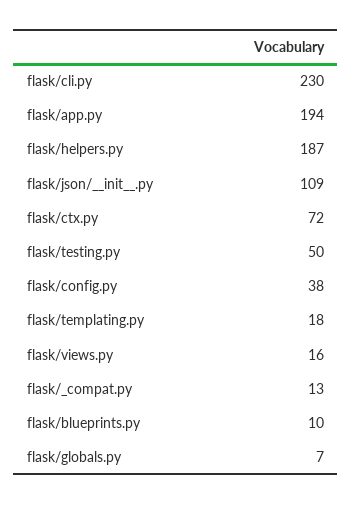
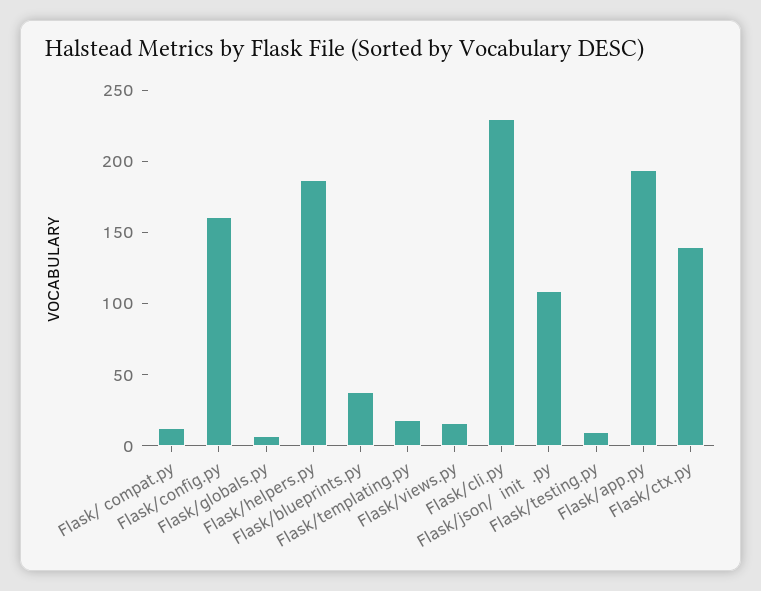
  {
    "flask/cli.py": 230,
    "flask/app.py": 194,
    "flask/helpers.py": 187,
    "flask/json/__init__.py": 109,
-   "flask/ctx.py": 72,
+   "flask/ctx.py": 140,
-   "flask/testing.py": 50,
+   "flask/testing.py": 10,
-   "flask/config.py": 38,
+   "flask/config.py": 160,
    "flask/templating.py": 18,
    "flask/views.py": 16,
    "flask/_compat.py": 13,
-   "flask/blueprints.py": 10,
+   "flask/blueprints.py": 40,
    "flask/globals.py": 7
  }

